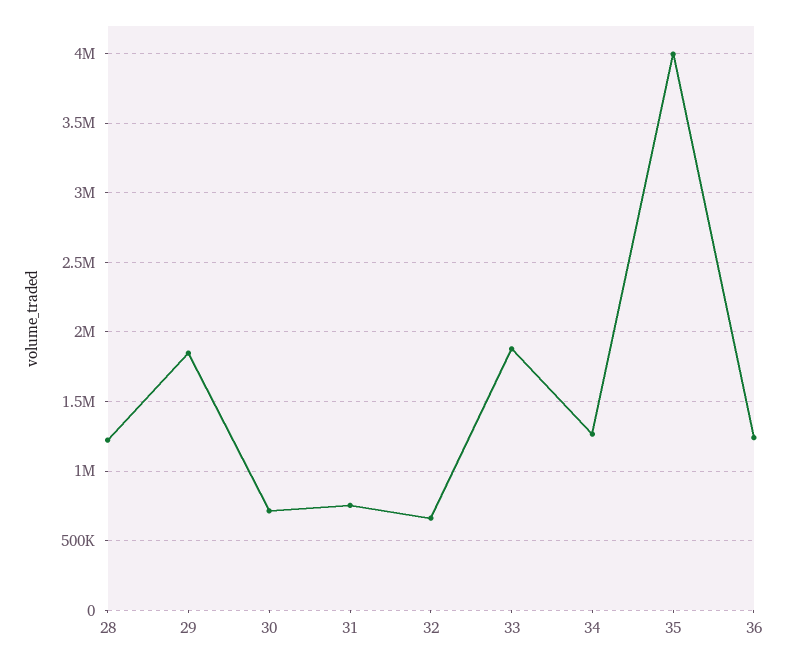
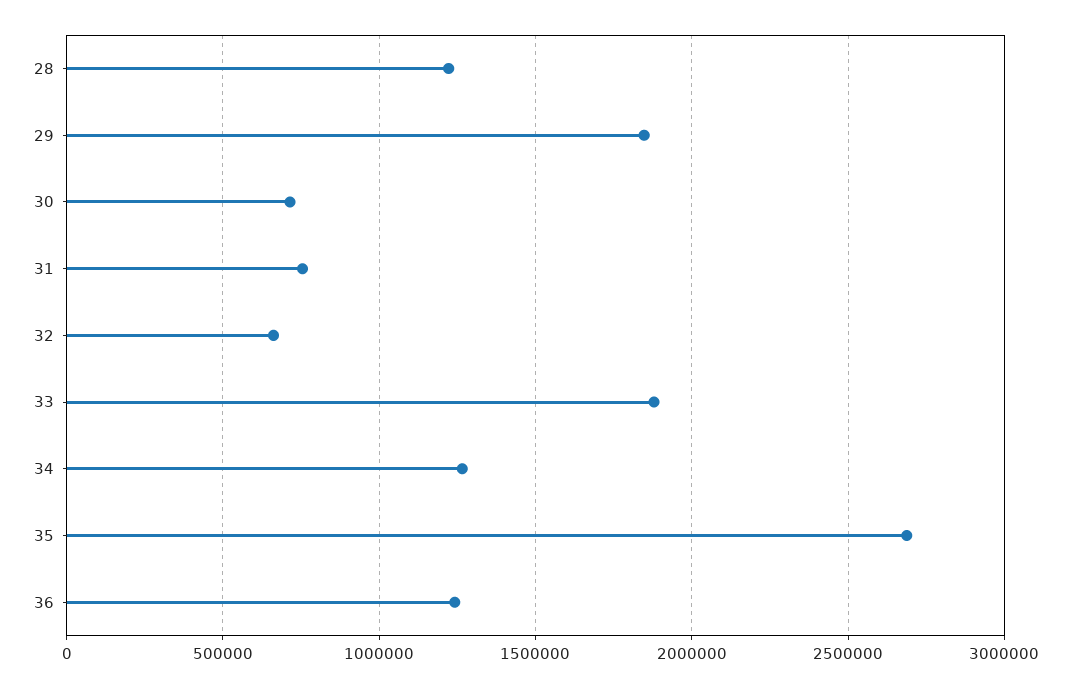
  {
    "28": 1200000,
    "29": 1850000,
    "30": 700000,
    "31": 750000,
    "32": 650000,
    "33": 1900000,
    "34": 1250000,
-   "35": 4000000,
+   "35": 2700000,
    "36": 1250000
  }

